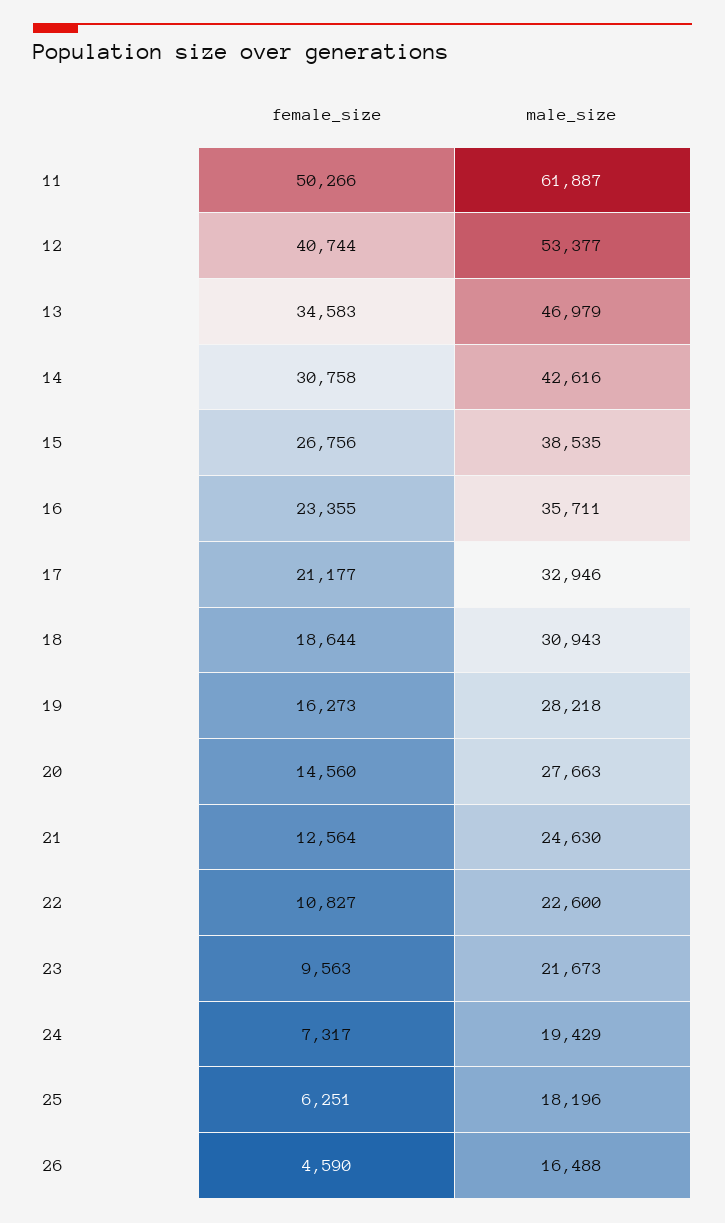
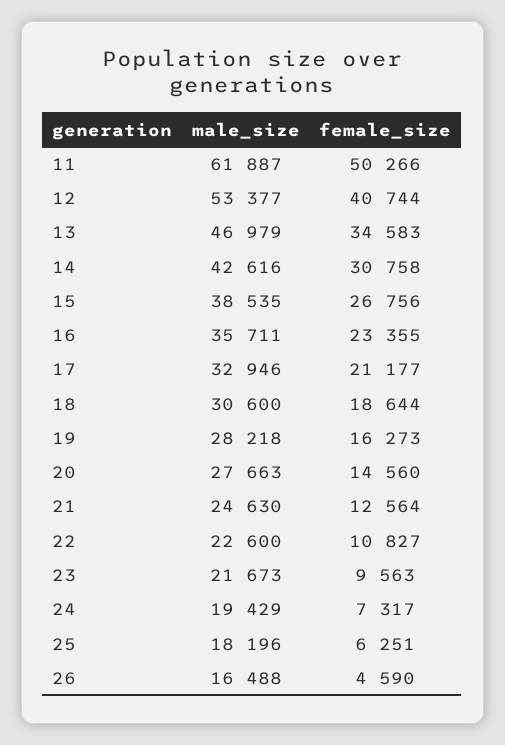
  {
    "female_size": {
      "11": 50266,
      "12": 40744,
      "13": 34583,
      "14": 30758,
      "15": 26756,
      "16": 23355,
      "17": 21177,
      "18": 18644,
      "19": 16273,
      "20": 14560,
      "21": 12564,
      "22": 10827,
      "23": 9563,
      "24": 7317,
      "25": 6251,
      "26": 4590
    },
    "male_size": {
      "11": 61887,
      "12": 53377,
      "13": 46979,
      "14": 42616,
      "15": 38535,
      "16": 35711,
      "17": 32946,
-     "18": 30943,
+     "18": 30600,
      "19": 28218,
      "20": 27663,
      "21": 24630,
      "22": 22600,
      "23": 21673,
      "24": 19429,
      "25": 18196,
      "26": 16488
    }
  }

